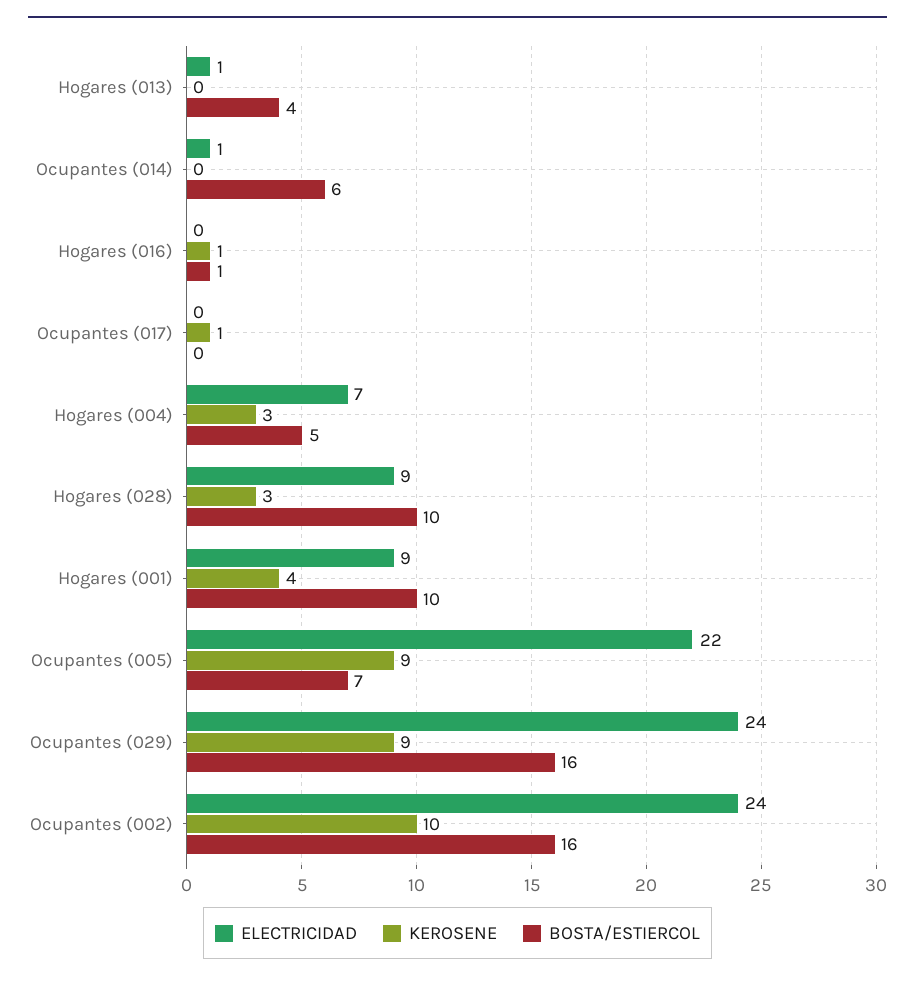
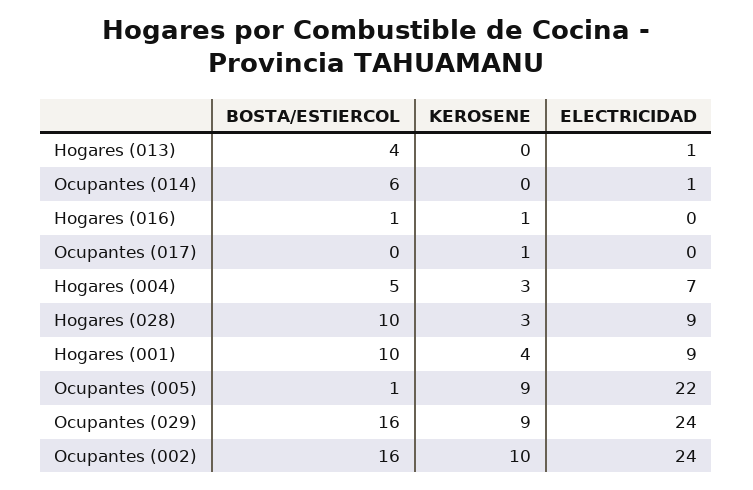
  {
    "ELECTRICIDAD": {
      "Hogares (013)": 1,
      "Ocupantes (014)": 1,
      "Hogares (016)": 0,
      "Ocupantes (017)": 0,
      "Hogares (004)": 7,
      "Hogares (028)": 9,
      "Hogares (001)": 9,
      "Ocupantes (005)": 22,
      "Ocupantes (029)": 24,
      "Ocupantes (002)": 24
    },
    "KEROSENE": {
      "Hogares (013)": 0,
      "Ocupantes (014)": 0,
      "Hogares (016)": 1,
      "Ocupantes (017)": 1,
      "Hogares (004)": 3,
      "Hogares (028)": 3,
      "Hogares (001)": 4,
      "Ocupantes (005)": 9,
      "Ocupantes (029)": 9,
      "Ocupantes (002)": 10
    },
    "BOSTA/ESTIERCOL": {
      "Hogares (013)": 4,
      "Ocupantes (014)": 6,
      "Hogares (016)": 1,
      "Ocupantes (017)": 0,
      "Hogares (004)": 5,
      "Hogares (028)": 10,
      "Hogares (001)": 10,
-     "Ocupantes (005)": 7,
+     "Ocupantes (005)": 1,
      "Ocupantes (029)": 16,
      "Ocupantes (002)": 16
    }
  }

